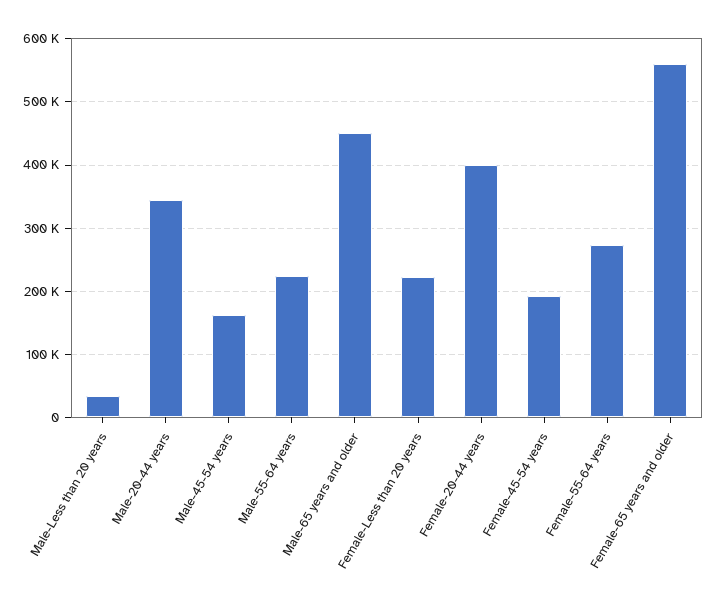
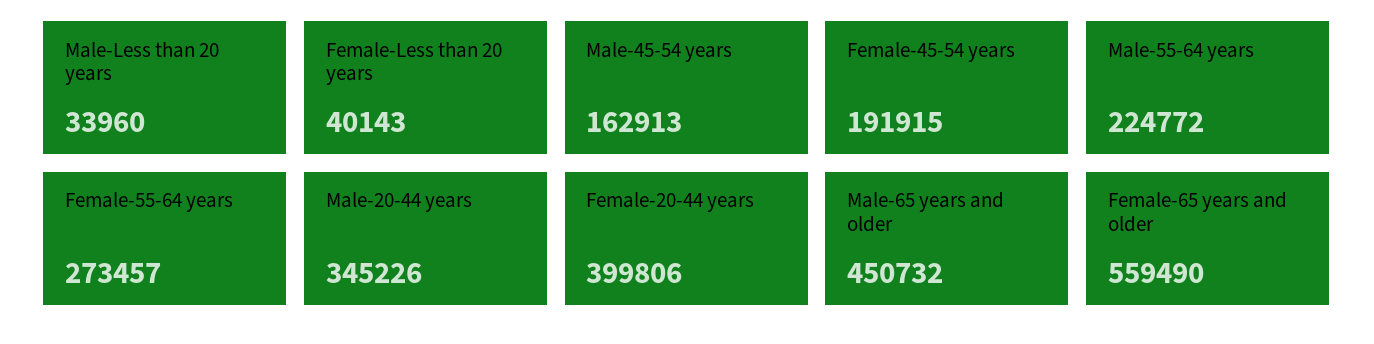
  {
    "Male-Less than 20 years": 33960,
    "Male-20-44 years": 345226,
    "Male-45-54 years": 162913,
    "Male-55-64 years": 224772,
    "Male-65 years and older": 450732,
-   "Female-Less than 20 years": 220000,
+   "Female-Less than 20 years": 40143,
    "Female-20-44 years": 399806,
    "Female-45-54 years": 191915,
    "Female-55-64 years": 273457,
    "Female-65 years and older": 559490
  }

